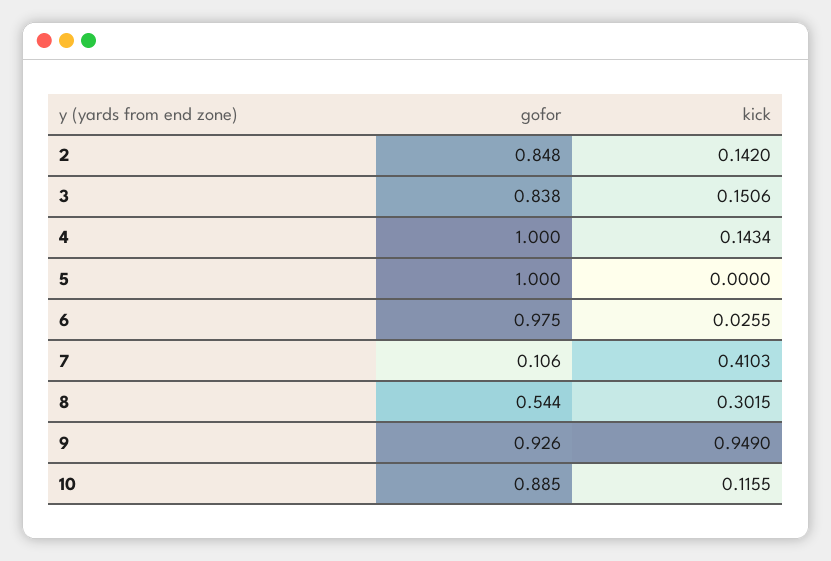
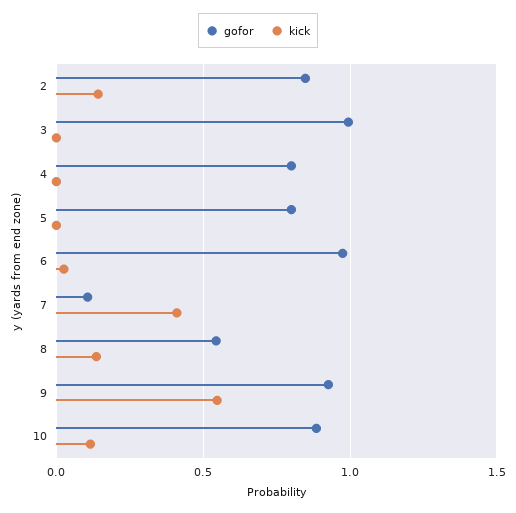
  {
    "gofor": {
      "2": 0.848,
-     "3": 0.838,
+     "3": 1,
-     "4": 1,
+     "4": 0.8,
-     "5": 1,
+     "5": 0.8,
      "6": 0.975,
      "7": 0.106,
      "8": 0.544,
      "9": 0.926,
      "10": 0.885
    },
    "kick": {
      "2": 0.142,
-     "3": 0.1506,
+     "3": 0,
-     "4": 0.1434,
+     "4": 0,
      "5": 0,
      "6": 0.0255,
      "7": 0.4103,
-     "8": 0.3015,
+     "8": 0.15,
-     "9": 0.949,
+     "9": 0.55,
      "10": 0.1155
    }
  }

